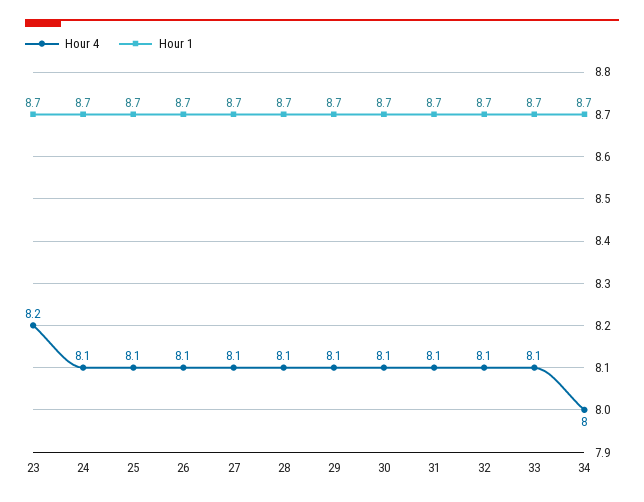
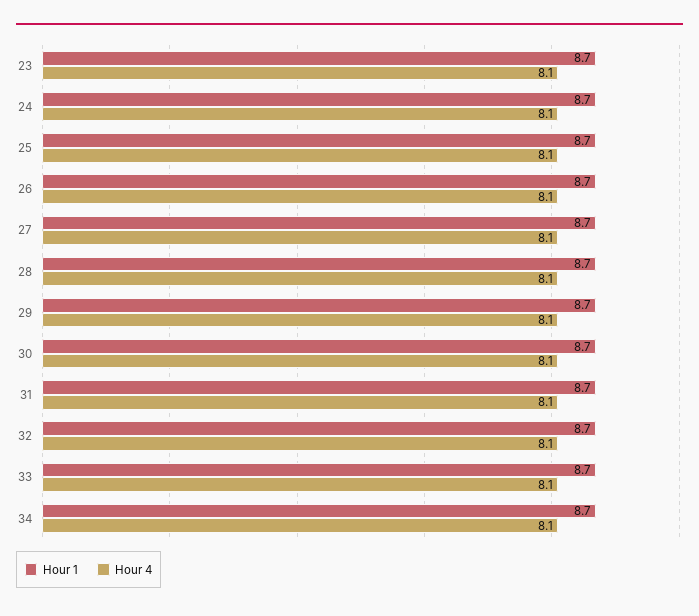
  {
    "Hour 4": {
-     "23": 8.2,
+     "23": 8.1,
      "24": 8.1,
      "25": 8.1,
      "26": 8.1,
      "27": 8.1,
      "28": 8.1,
      "29": 8.1,
      "30": 8.1,
      "31": 8.1,
      "32": 8.1,
      "33": 8.1,
-     "34": 8
+     "34": 8.1
    },
    "Hour 1": {
      "23": 8.7,
      "24": 8.7,
      "25": 8.7,
      "26": 8.7,
      "27": 8.7,
      "28": 8.7,
      "29": 8.7,
      "30": 8.7,
      "31": 8.7,
      "32": 8.7,
      "33": 8.7,
      "34": 8.7
    }
  }

